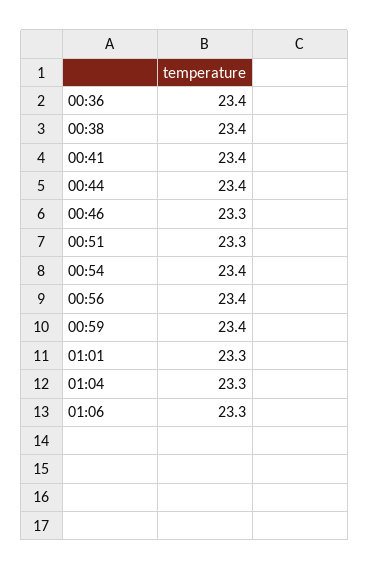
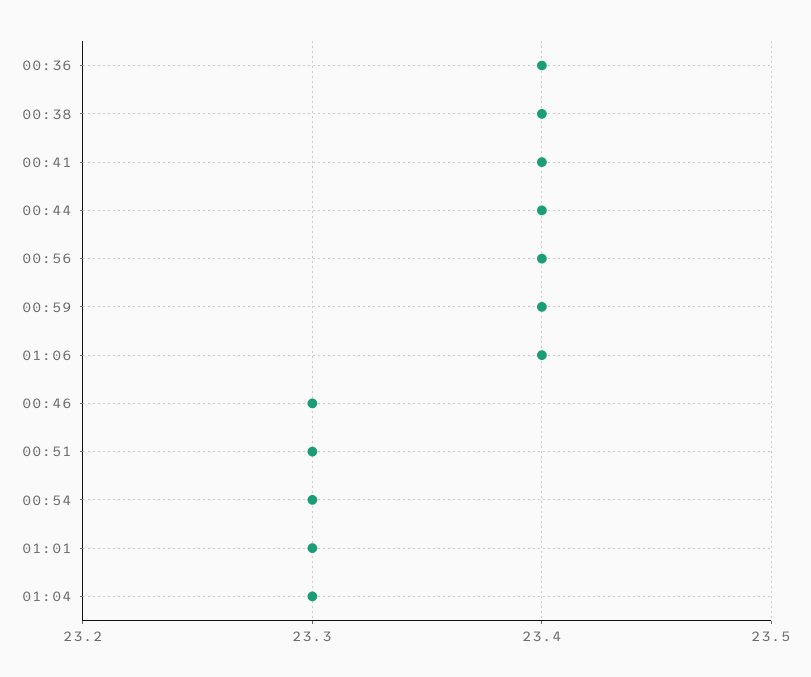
  {
    "00:36": 23.4,
    "00:38": 23.4,
    "00:41": 23.4,
    "00:44": 23.4,
    "00:46": 23.3,
    "00:51": 23.3,
-   "00:54": 23.4,
+   "00:54": 23.3,
    "00:56": 23.4,
    "00:59": 23.4,
    "01:01": 23.3,
    "01:04": 23.3,
-   "01:06": 23.3
+   "01:06": 23.4
  }

